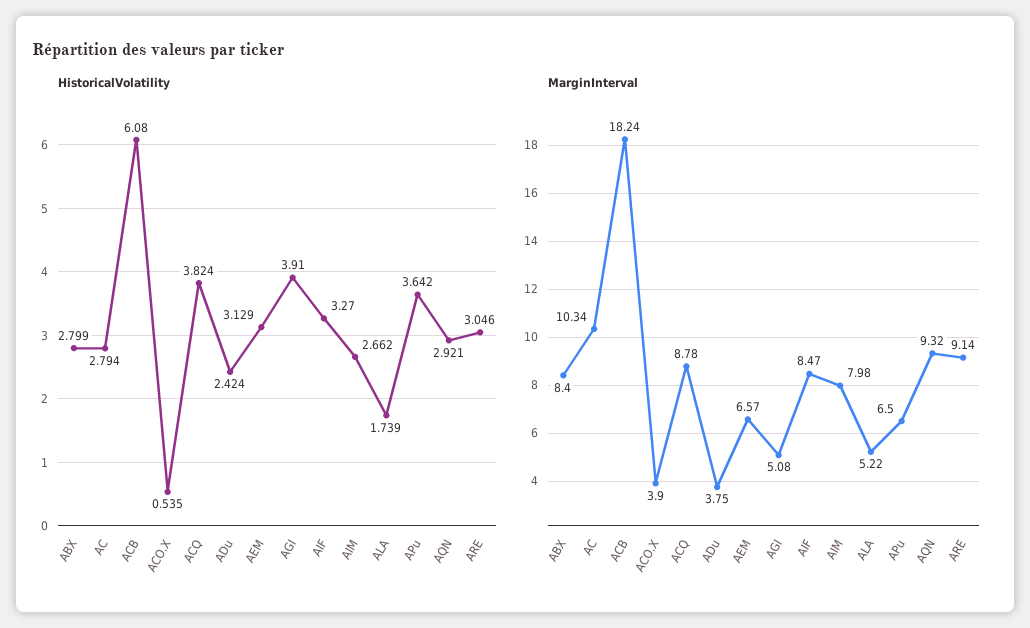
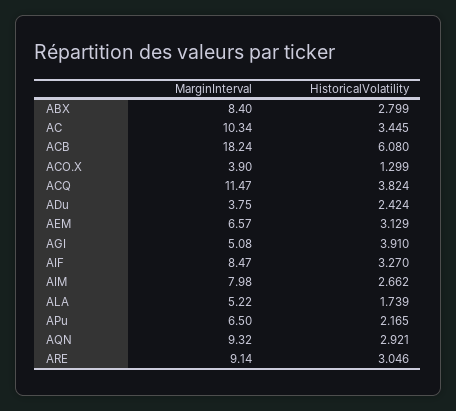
  {
    "HistoricalVolatility": {
      "ABX": 2.799,
-     "AC": 2.794,
+     "AC": 3.445,
      "ACB": 6.08,
-     "ACO.X": 0.535,
+     "ACO.X": 1.299,
      "ACQ": 3.824,
      "ADu": 2.424,
      "AEM": 3.129,
      "AGI": 3.91,
      "AIF": 3.27,
      "AIM": 2.662,
      "ALA": 1.739,
-     "APu": 3.642,
+     "APu": 2.165,
      "AQN": 2.921,
      "ARE": 3.046
    },
    "MarginInterval": {
      "ABX": 8.4,
      "AC": 10.34,
      "ACB": 18.24,
      "ACO.X": 3.9,
-     "ACQ": 8.78,
+     "ACQ": 11.47,
      "ADu": 3.75,
      "AEM": 6.57,
      "AGI": 5.08,
      "AIF": 8.47,
      "AIM": 7.98,
      "ALA": 5.22,
      "APu": 6.5,
      "AQN": 9.32,
      "ARE": 9.14
    }
  }

